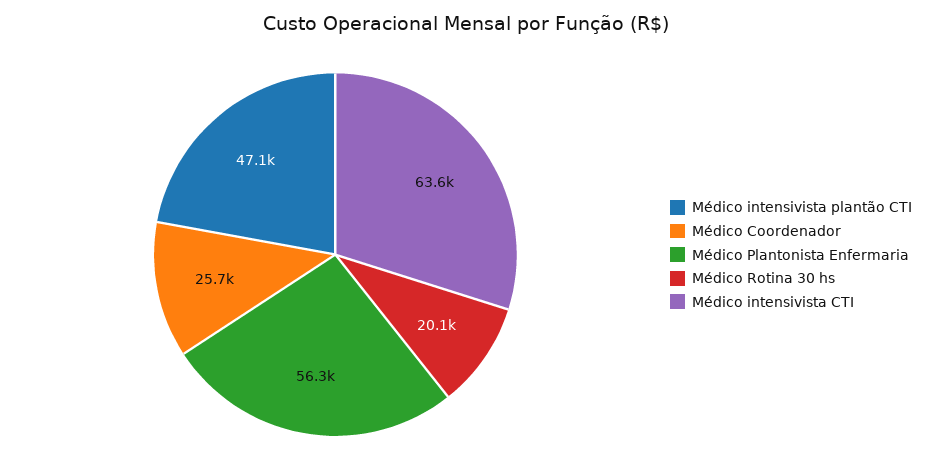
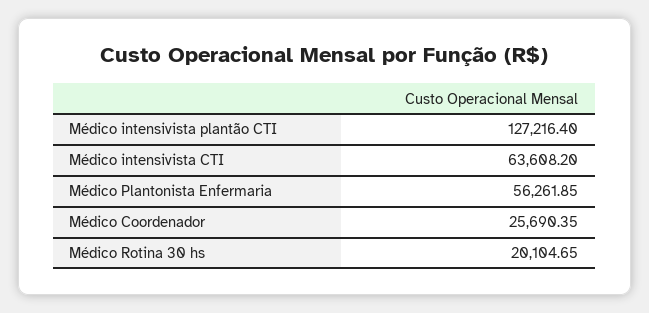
  {
-   "Médico intensivista plantão CTI": 47100,
+   "Médico intensivista plantão CTI": 127216.4,
    "Médico Coordenador": 25690.35,
    "Médico Plantonista Enfermaria": 56261.85,
    "Médico Rotina 30 hs": 20104.65,
    "Médico intensivista CTI": 63608.2
  }

